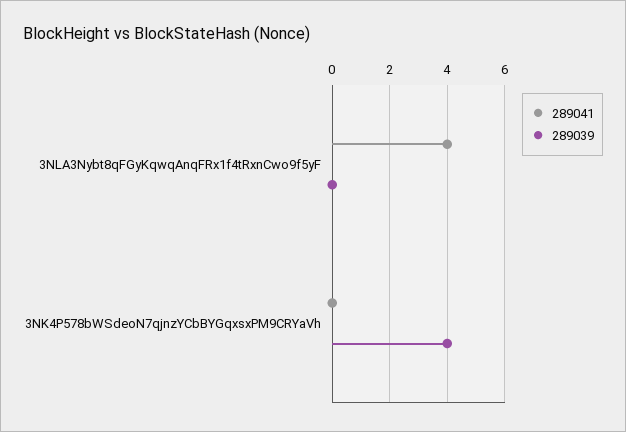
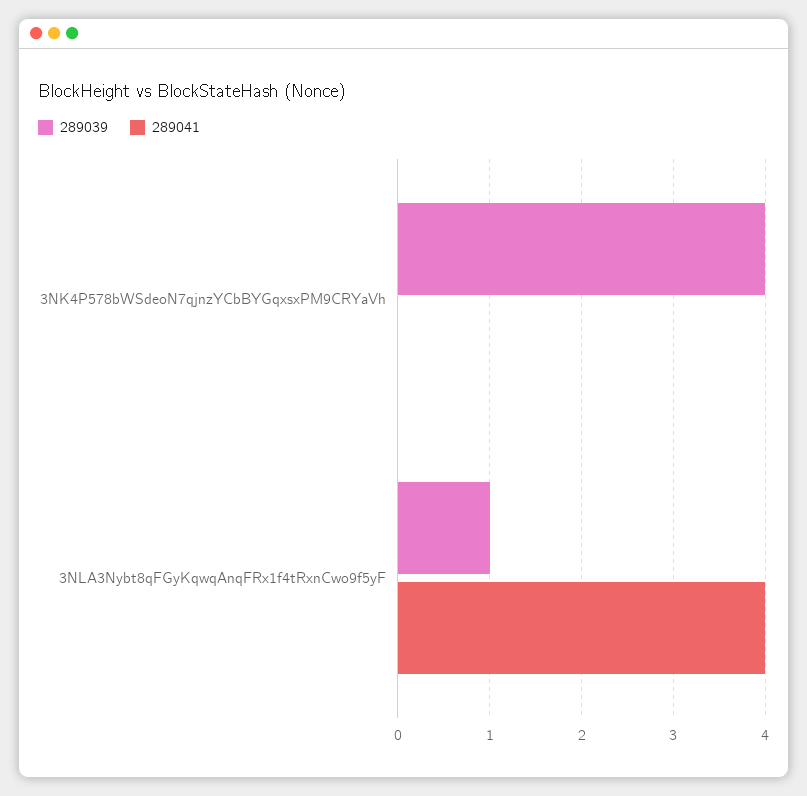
  {
    "289041": {
      "3NLA3Nybt8qFGyKqwqAnqFRx1f4tRxnCwo9f5yF": 4,
      "3NK4P578bWSdeoN7qjnzYCbBYGqxsxPM9CRYaVh": 0
    },
    "289039": {
-     "3NLA3Nybt8qFGyKqwqAnqFRx1f4tRxnCwo9f5yF": 0,
+     "3NLA3Nybt8qFGyKqwqAnqFRx1f4tRxnCwo9f5yF": 1,
      "3NK4P578bWSdeoN7qjnzYCbBYGqxsxPM9CRYaVh": 4
    }
  }

